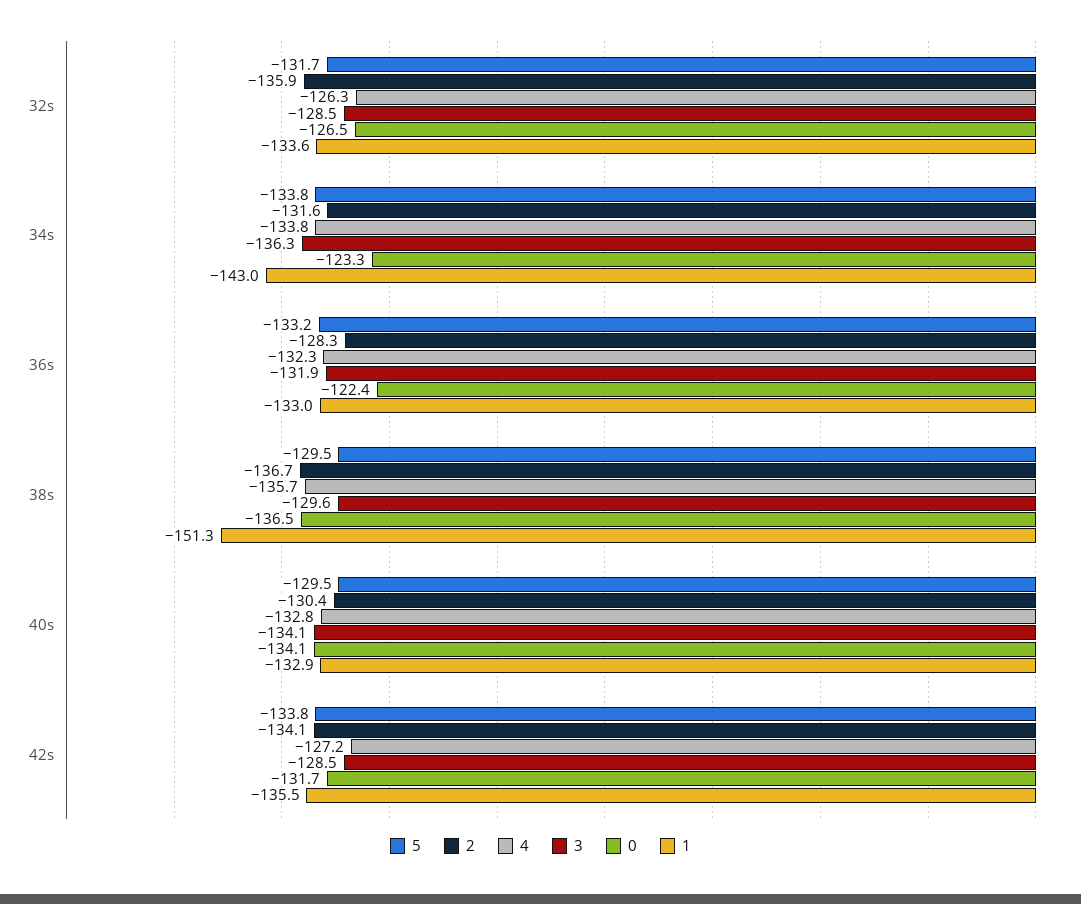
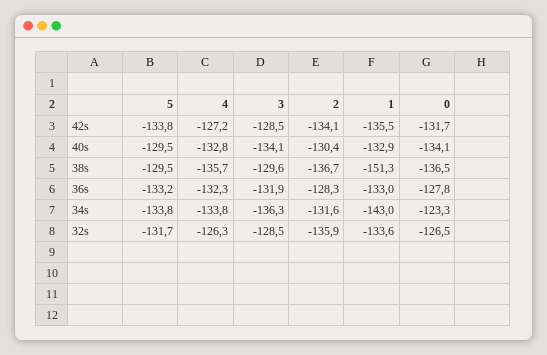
  {
    "5": {
      "32s": -131.7,
      "34s": -133.8,
      "36s": -133.2,
      "38s": -129.5,
      "40s": -129.5,
      "42s": -133.8
    },
    "2": {
      "32s": -135.9,
      "34s": -131.6,
      "36s": -128.3,
      "38s": -136.7,
      "40s": -130.4,
      "42s": -134.1
    },
    "4": {
      "32s": -126.3,
      "34s": -133.8,
      "36s": -132.3,
      "38s": -135.7,
      "40s": -132.8,
      "42s": -127.2
    },
    "3": {
      "32s": -128.5,
      "34s": -136.3,
      "36s": -131.9,
      "38s": -129.6,
      "40s": -134.1,
      "42s": -128.5
    },
    "0": {
      "32s": -126.5,
      "34s": -123.3,
-     "36s": -122.4,
+     "36s": -127.8,
      "38s": -136.5,
      "40s": -134.1,
      "42s": -131.7
    },
    "1": {
      "32s": -133.6,
      "34s": -143,
      "36s": -133,
      "38s": -151.3,
      "40s": -132.9,
      "42s": -135.5
    }
  }

